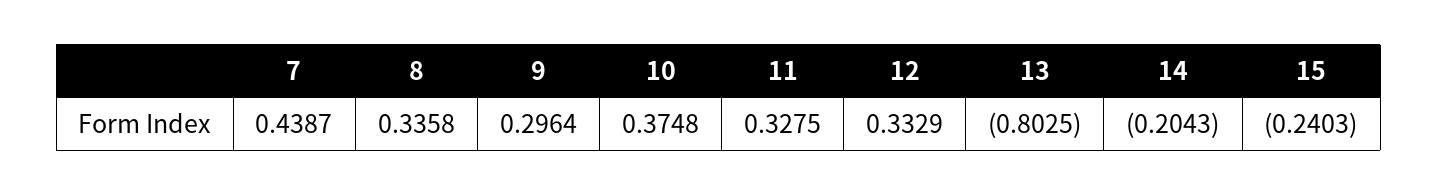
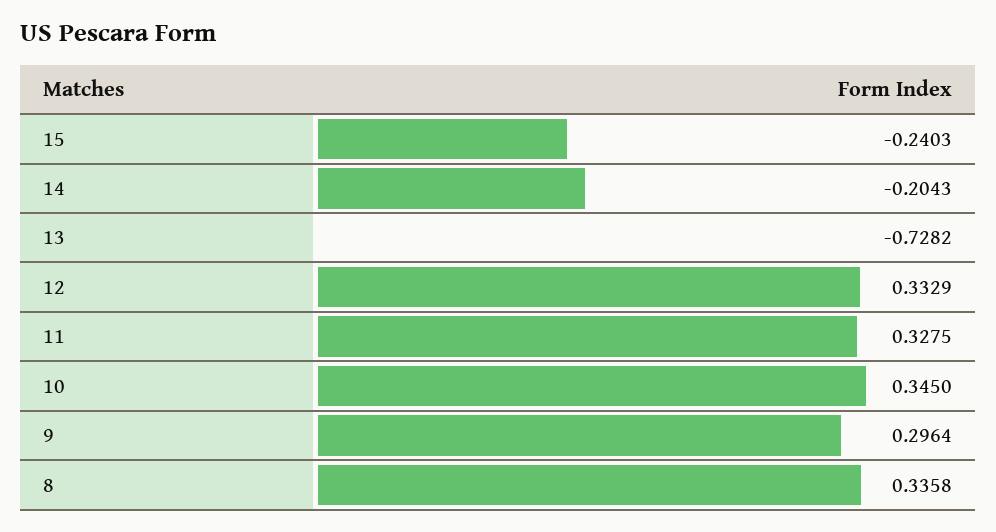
  {
-   "7": 0.4387,
    "8": 0.3358,
    "9": 0.2964,
-   "10": 0.3748,
+   "10": 0.345,
    "11": 0.3275,
    "12": 0.3329,
-   "13": -0.8025,
+   "13": -0.7282,
    "14": -0.2043,
    "15": -0.2403
  }

